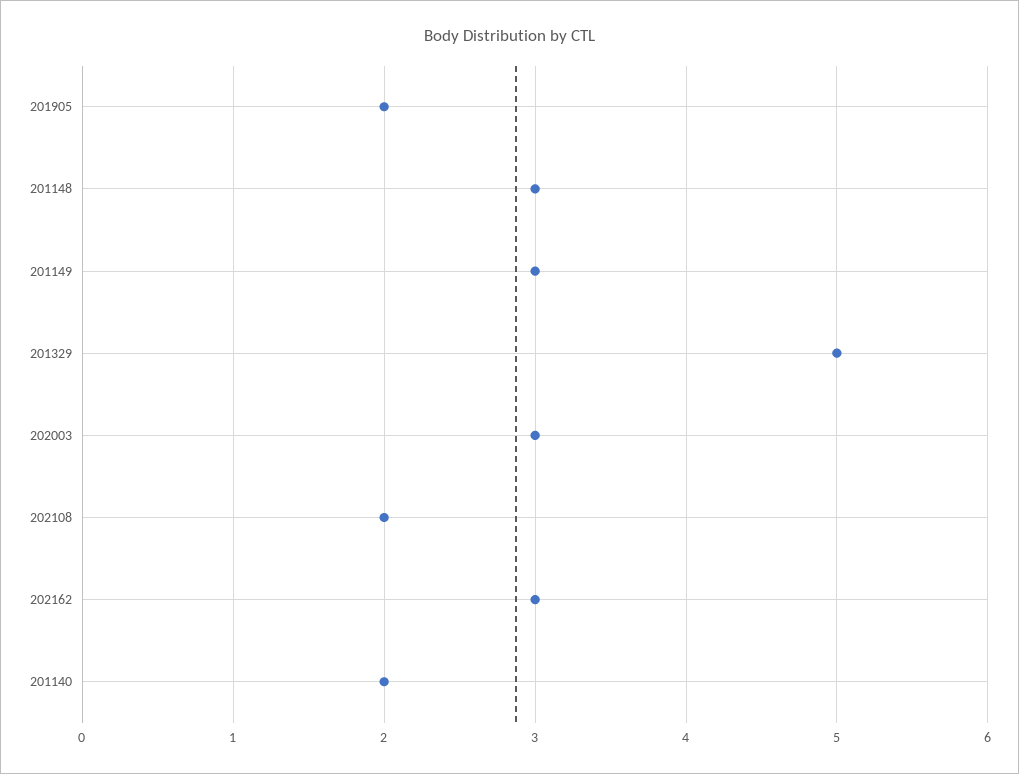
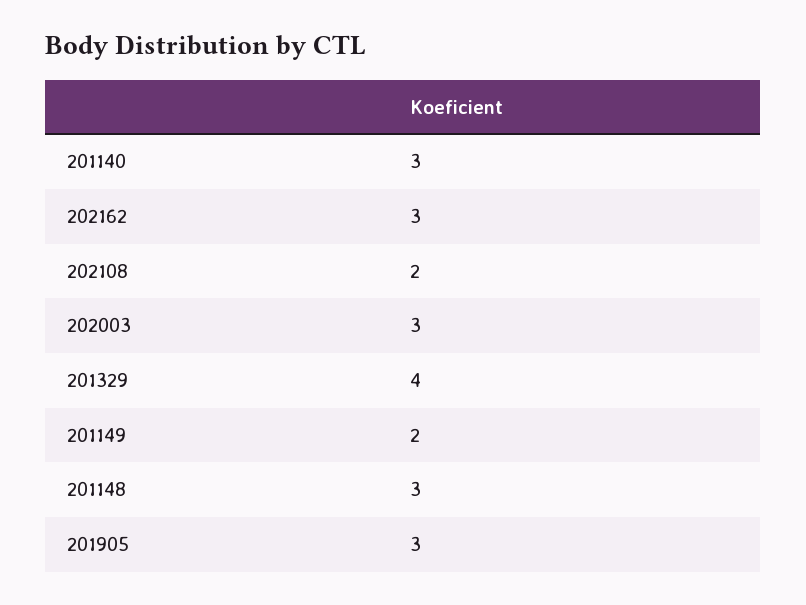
  {
-   "201905": 2,
+   "201905": 3,
    "201148": 3,
-   "201149": 3,
+   "201149": 2,
-   "201329": 5,
+   "201329": 4,
    "202003": 3,
    "202108": 2,
    "202162": 3,
-   "201140": 2
+   "201140": 3
  }

